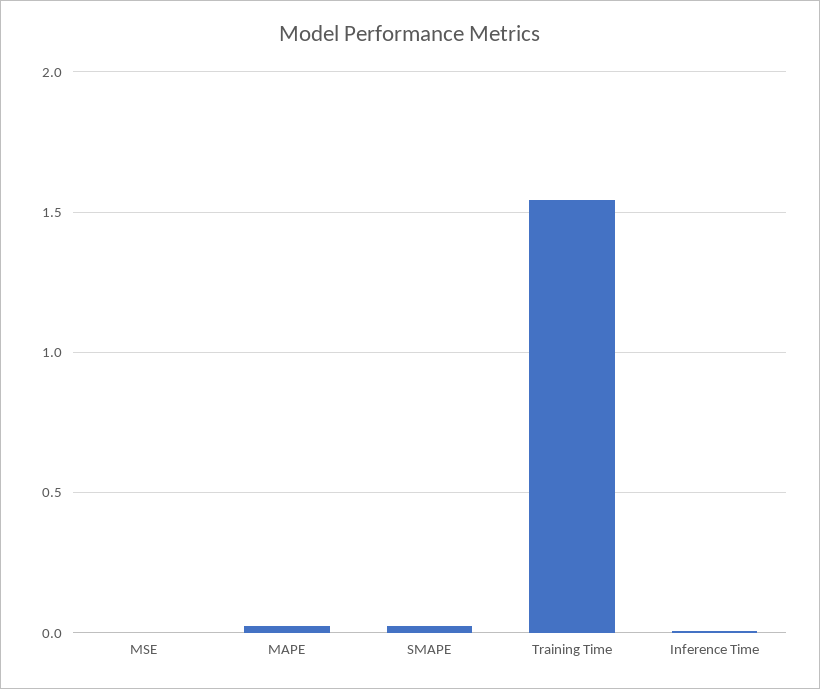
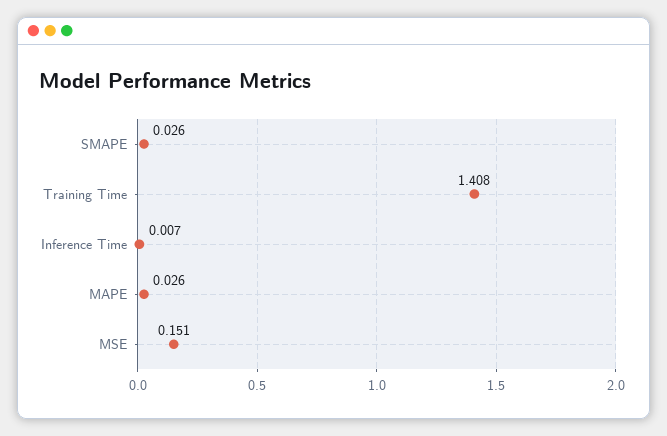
  {
-   "MSE": 0,
+   "MSE": 0.151,
    "MAPE": 0.026,
    "SMAPE": 0.026,
-   "Training Time": 1.55,
+   "Training Time": 1.408,
    "Inference Time": 0.007
  }

